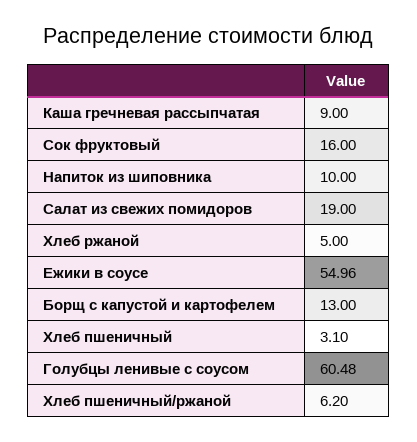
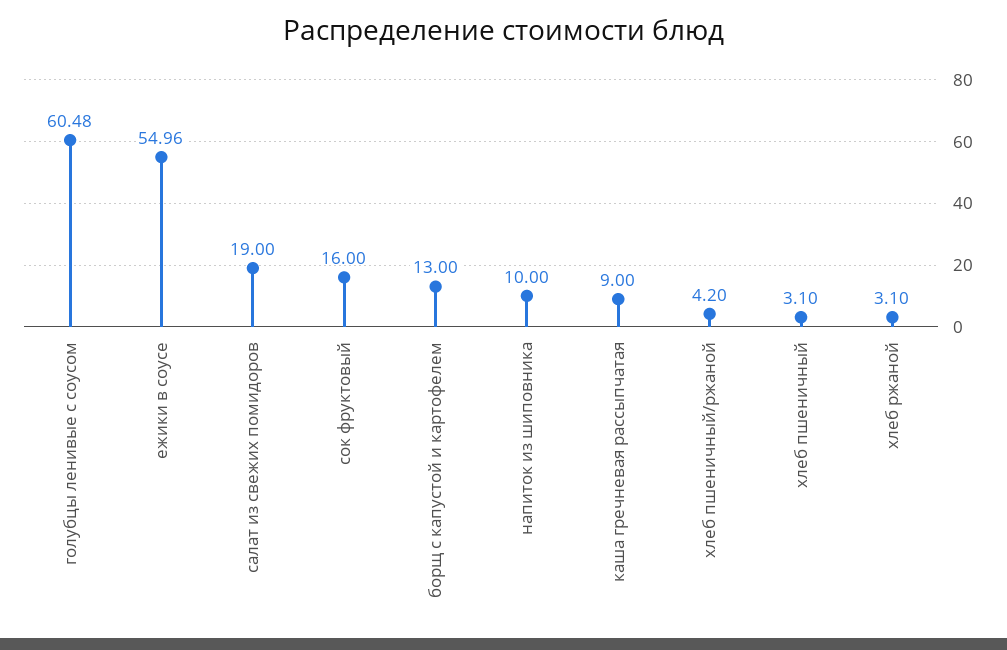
  {
    "Каша гречневая рассыпчатая": 9,
    "Сок фруктовый": 16,
    "Напиток из шиповника": 10,
    "Салат из свежих помидоров": 19,
-   "Хлеб ржаной": 5,
+   "Хлеб ржаной": 3.1,
    "Ежики в соусе": 54.96,
    "Борщ с капустой и картофелем": 13,
    "Хлеб пшеничный": 3.1,
    "Голубцы ленивые с соусом": 60.48,
-   "Хлеб пшеничный/ржаной": 6.2
+   "Хлеб пшеничный/ржаной": 4.2
  }

